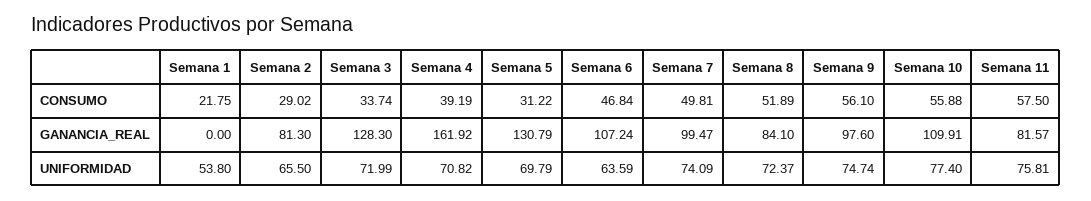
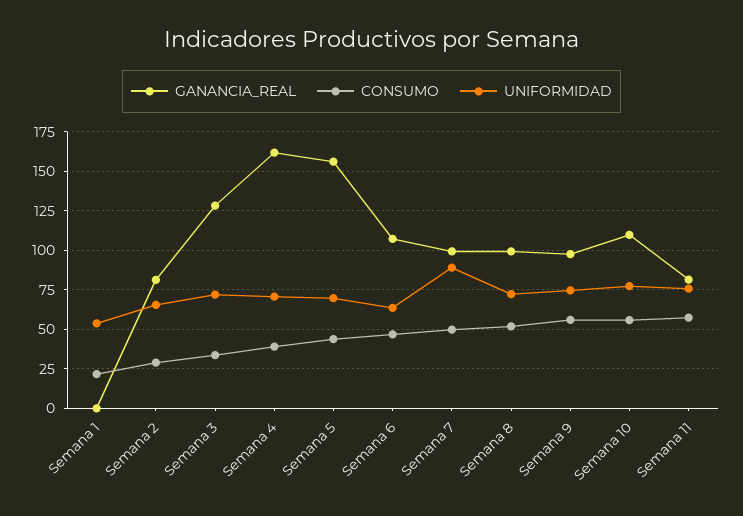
  {
    "CONSUMO": {
      "Semana 1": 21.75,
      "Semana 2": 29.02,
      "Semana 3": 33.74,
      "Semana 4": 39.19,
-     "Semana 5": 31.22,
+     "Semana 5": 45,
      "Semana 6": 46.84,
      "Semana 7": 49.81,
      "Semana 8": 51.89,
      "Semana 9": 56.1,
      "Semana 10": 55.88,
      "Semana 11": 57.5
    },
    "GANANCIA_REAL": {
      "Semana 1": 0,
      "Semana 2": 81.3,
      "Semana 3": 128.3,
      "Semana 4": 161.92,
-     "Semana 5": 130.79,
+     "Semana 5": 155,
      "Semana 6": 107.24,
      "Semana 7": 99.47,
-     "Semana 8": 84.1,
+     "Semana 8": 100,
      "Semana 9": 97.6,
      "Semana 10": 109.91,
      "Semana 11": 81.57
    },
    "UNIFORMIDAD": {
      "Semana 1": 53.8,
      "Semana 2": 65.5,
      "Semana 3": 71.99,
      "Semana 4": 70.82,
      "Semana 5": 69.79,
      "Semana 6": 63.59,
-     "Semana 7": 74.09,
+     "Semana 7": 90,
      "Semana 8": 72.37,
      "Semana 9": 74.74,
      "Semana 10": 77.4,
      "Semana 11": 75.81
    }
  }

